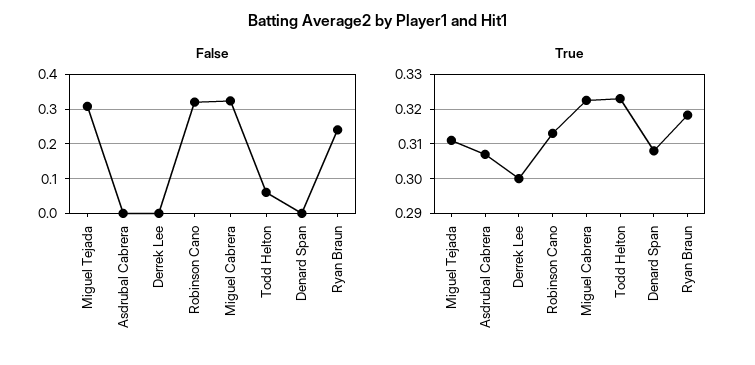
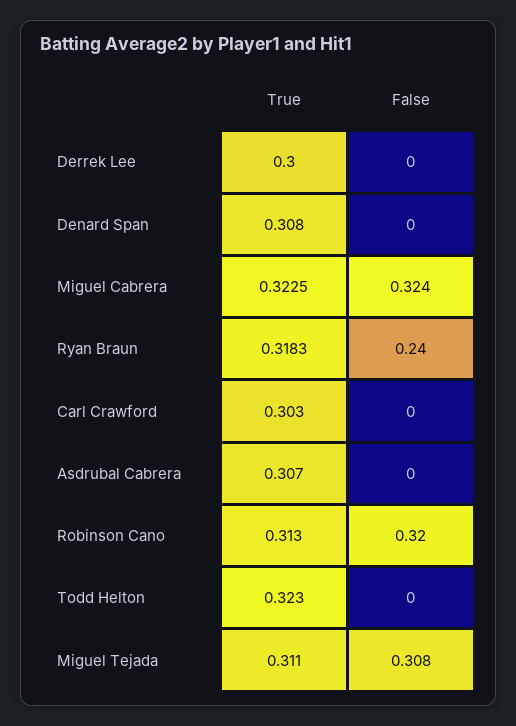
  {
    "False": {
      "Miguel Tejada": 0.308,
      "Asdrubal Cabrera": 0,
      "Derrek Lee": 0,
      "Robinson Cano": 0.32,
      "Miguel Cabrera": 0.324,
-     "Todd Helton": 0.06,
+     "Todd Helton": 0,
      "Denard Span": 0,
-     "Ryan Braun": 0.24
+     "Ryan Braun": 0.24,
+     "Carl Crawford": 0
    },
    "True": {
      "Miguel Tejada": 0.311,
      "Asdrubal Cabrera": 0.307,
      "Derrek Lee": 0.3,
      "Robinson Cano": 0.313,
      "Miguel Cabrera": 0.3225,
      "Todd Helton": 0.323,
      "Denard Span": 0.308,
-     "Ryan Braun": 0.3183
+     "Ryan Braun": 0.3183,
+     "Carl Crawford": 0.303
    }
  }

